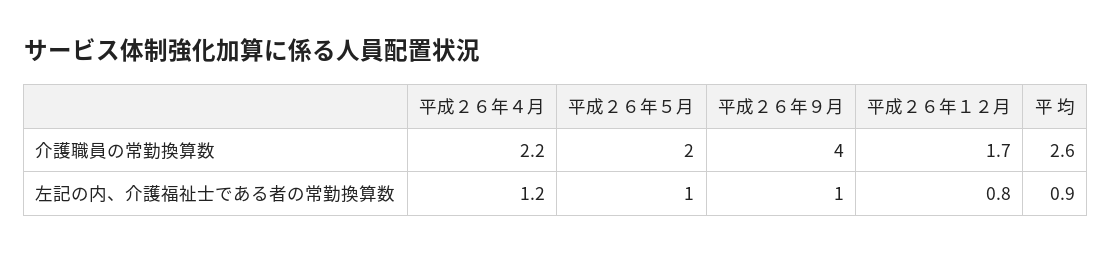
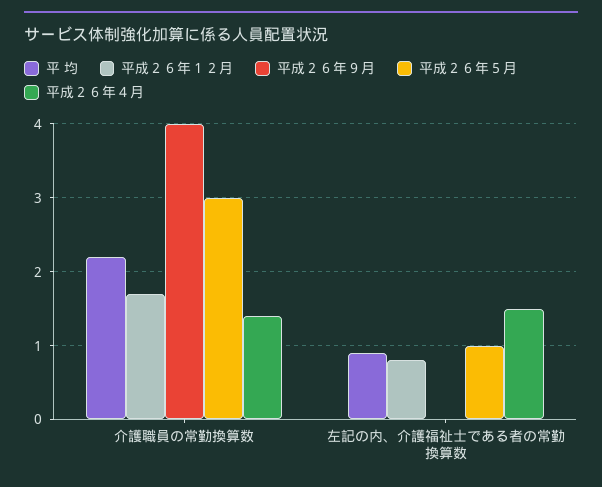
  {
    "平成２６年４月": {
-     "介護職員の常勤換算数": 2.2,
+     "介護職員の常勤換算数": 1.4,
-     "左記の内、介護福祉士である者の常勤換算数": 1.2
+     "左記の内、介護福祉士である者の常勤換算数": 1.5
    },
    "平成２６年５月": {
-     "介護職員の常勤換算数": 2,
+     "介護職員の常勤換算数": 3,
      "左記の内、介護福祉士である者の常勤換算数": 1
    },
    "平成２６年９月": {
      "介護職員の常勤換算数": 4,
-     "左記の内、介護福祉士である者の常勤換算数": 1
+     "左記の内、介護福祉士である者の常勤換算数": 0
    },
    "平成２６年１２月": {
      "介護職員の常勤換算数": 1.7,
      "左記の内、介護福祉士である者の常勤換算数": 0.8
    },
    "平 均": {
-     "介護職員の常勤換算数": 2.6,
+     "介護職員の常勤換算数": 2.2,
      "左記の内、介護福祉士である者の常勤換算数": 0.9
    }
  }

